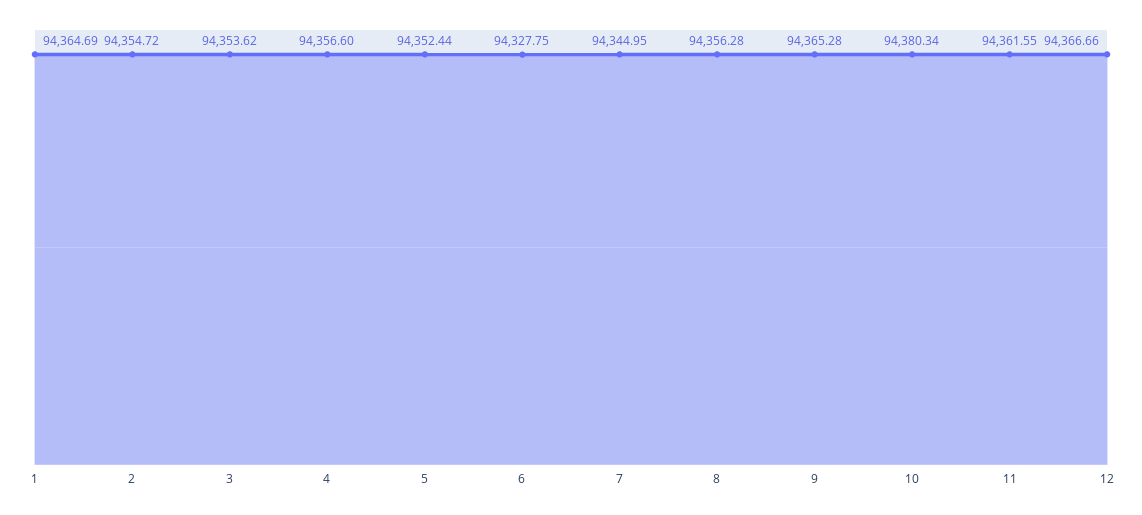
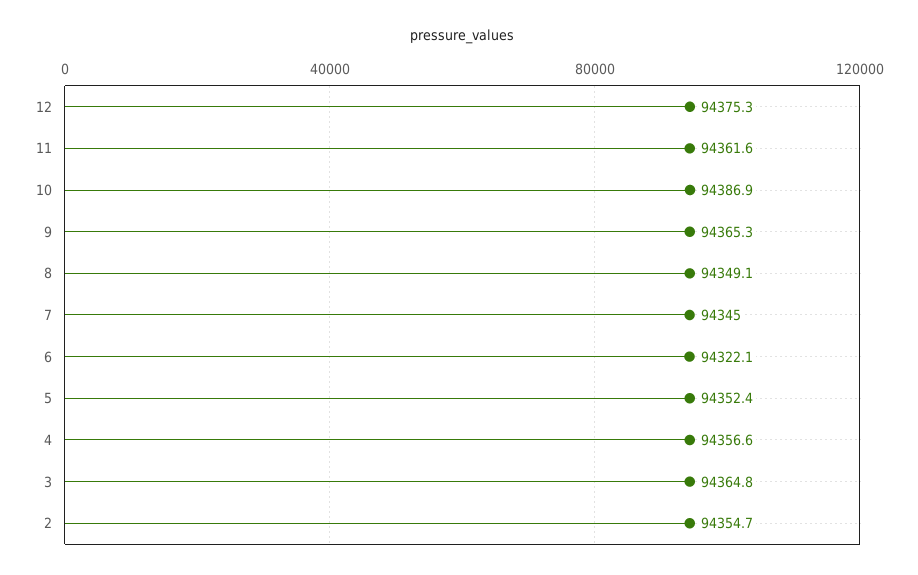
  {
-   "1": 94364.69,
    "2": 94354.72,
-   "3": 94353.62,
+   "3": 94364.8,
    "4": 94356.6,
    "5": 94352.44,
-   "6": 94327.75,
+   "6": 94322.1,
    "7": 94344.95,
-   "8": 94356.28,
+   "8": 94349.1,
    "9": 94365.28,
-   "10": 94380.34,
+   "10": 94386.9,
    "11": 94361.55,
-   "12": 94366.66
+   "12": 94375.3
  }

